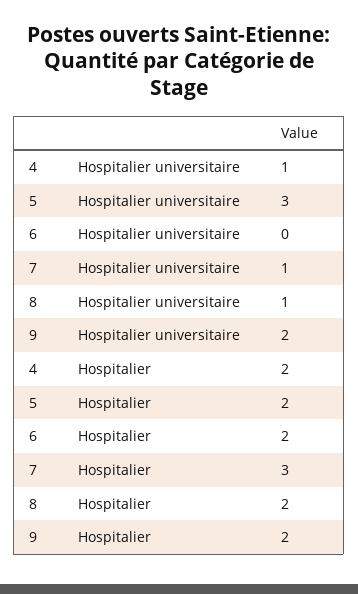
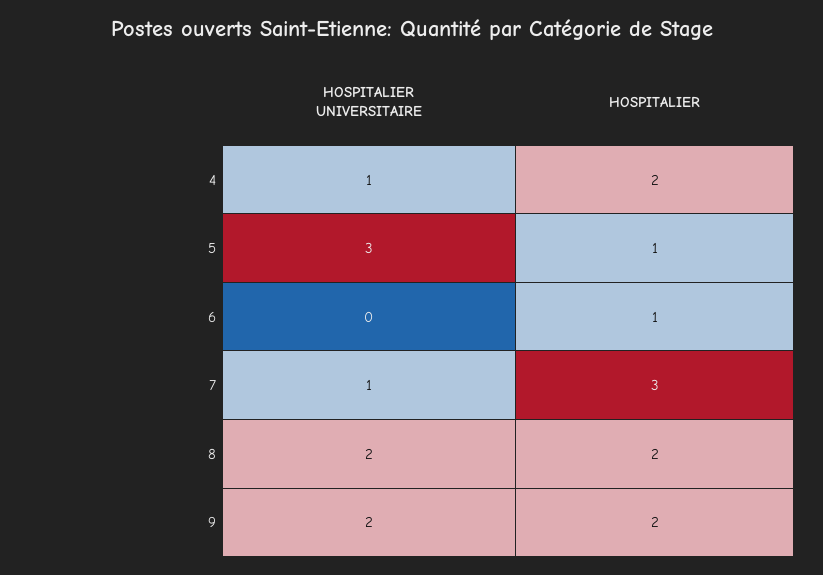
  {
    "4": {
      "Hospitalier universitaire": 1,
      "Hospitalier": 2
    },
    "5": {
      "Hospitalier universitaire": 3,
-     "Hospitalier": 2
+     "Hospitalier": 1
    },
    "6": {
      "Hospitalier universitaire": 0,
-     "Hospitalier": 2
+     "Hospitalier": 1
    },
    "7": {
      "Hospitalier universitaire": 1,
      "Hospitalier": 3
    },
    "8": {
-     "Hospitalier universitaire": 1,
+     "Hospitalier universitaire": 2,
      "Hospitalier": 2
    },
    "9": {
      "Hospitalier universitaire": 2,
      "Hospitalier": 2
    }
  }

